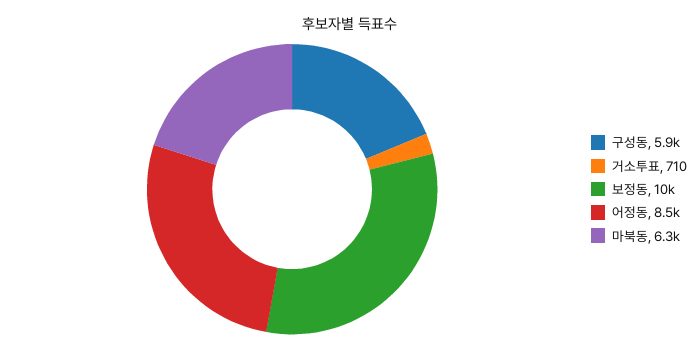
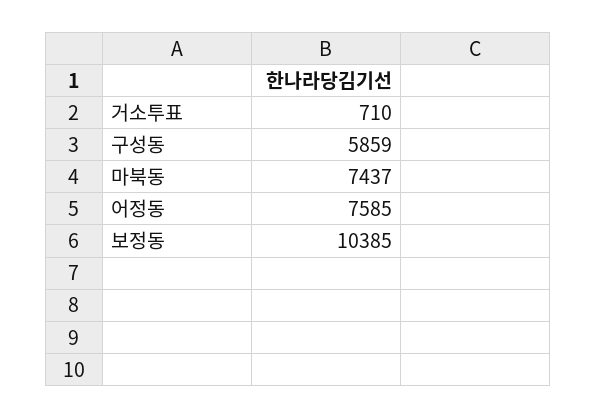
  {
    "구성동": 5859,
    "거소투표": 710,
    "보정동": 10385,
-   "어정동": 8500,
+   "어정동": 7585,
-   "마북동": 6300
+   "마북동": 7437
  }

